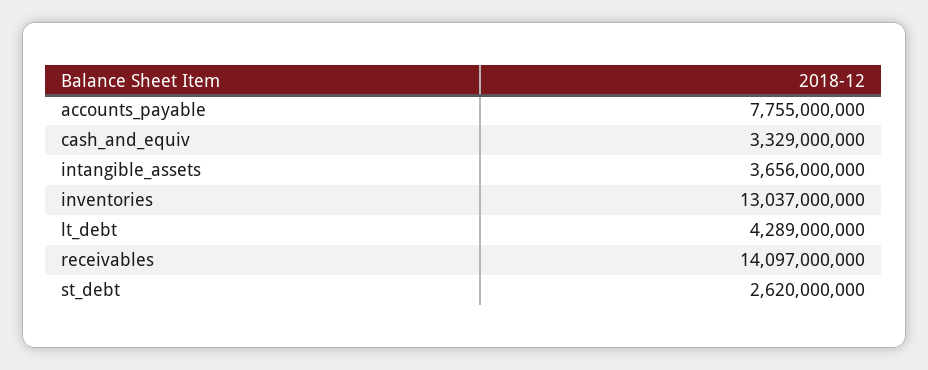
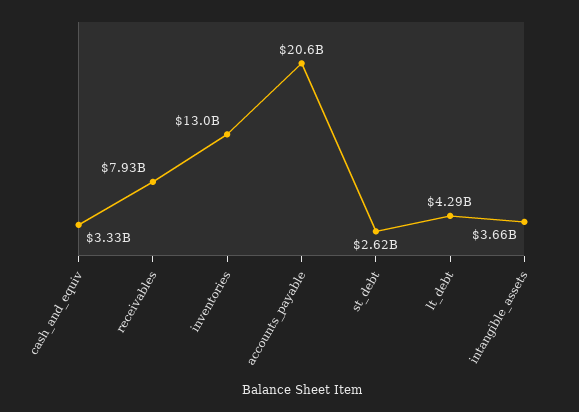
  {
-   "accounts_payable": 7755000000,
+   "accounts_payable": 20600000000,
    "cash_and_equiv": 3329000000,
    "intangible_assets": 3656000000,
    "inventories": 13037000000,
    "lt_debt": 4289000000,
-   "receivables": 14097000000,
+   "receivables": 7930000000,
    "st_debt": 2620000000
  }

